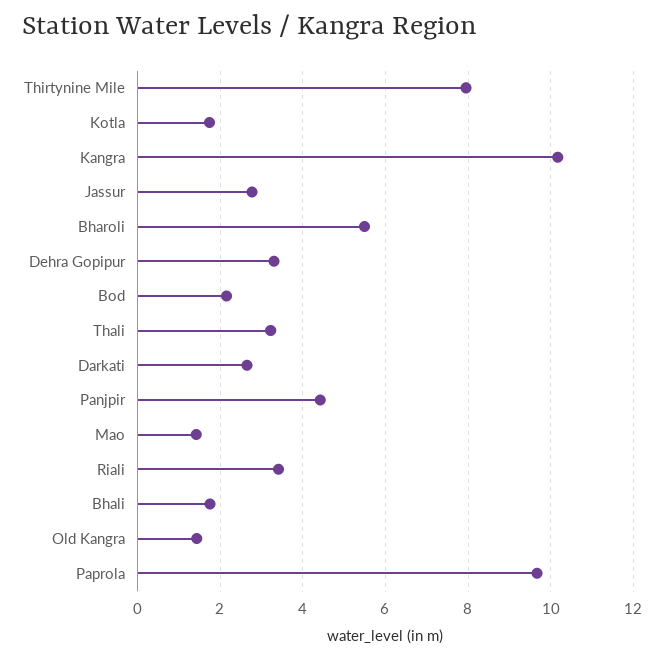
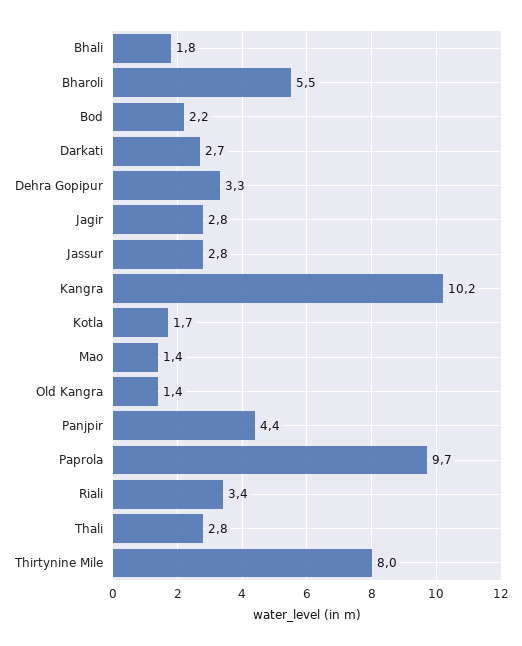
  {
    "Thirtynine Mile": 8,
    "Kotla": 1.7,
    "Kangra": 10.2,
    "Jassur": 2.8,
    "Bharoli": 5.5,
    "Dehra Gopipur": 3.3,
    "Bod": 2.2,
-   "Thali": 3.2,
+   "Thali": 2.8,
    "Darkati": 2.7,
    "Panjpir": 4.4,
    "Mao": 1.4,
    "Riali": 3.4,
    "Bhali": 1.8,
    "Old Kangra": 1.4,
-   "Paprola": 9.7
+   "Paprola": 9.7,
+   "Jagir": 2.8
  }

